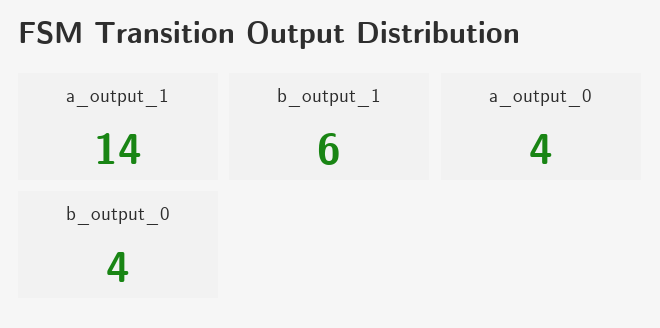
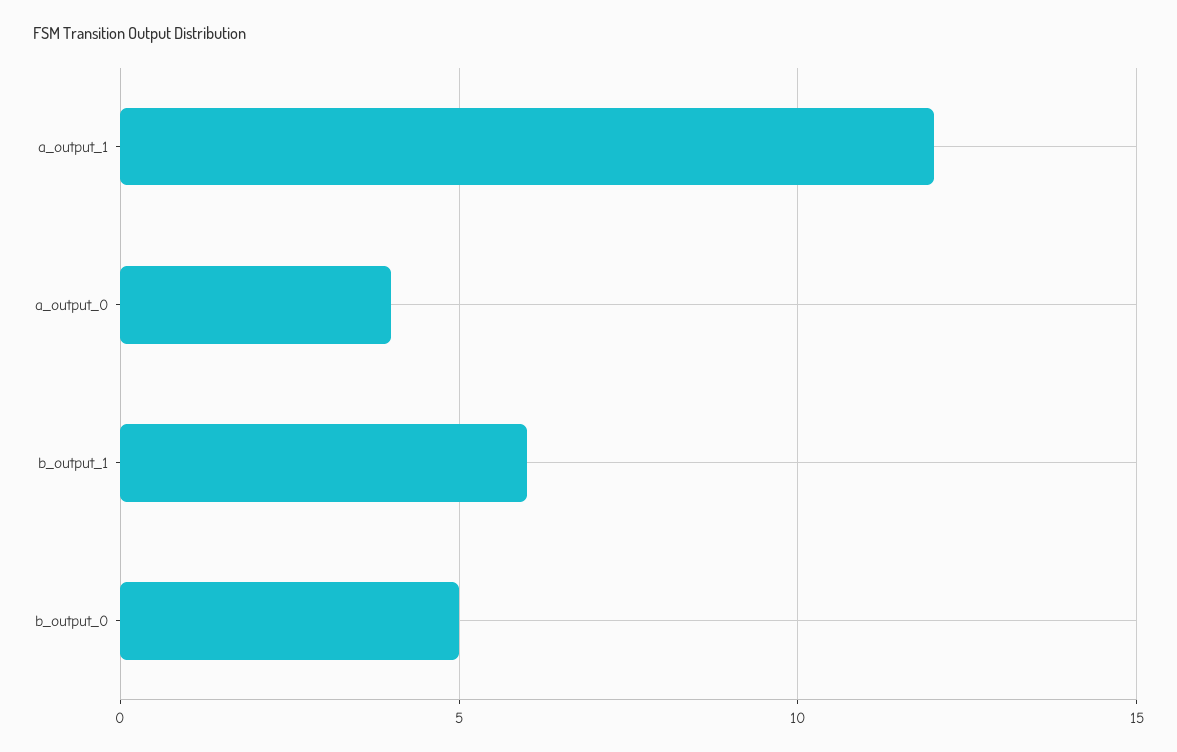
  {
-   "a_output_1": 14,
+   "a_output_1": 12,
    "b_output_1": 6,
    "a_output_0": 4,
-   "b_output_0": 4
+   "b_output_0": 5
  }

